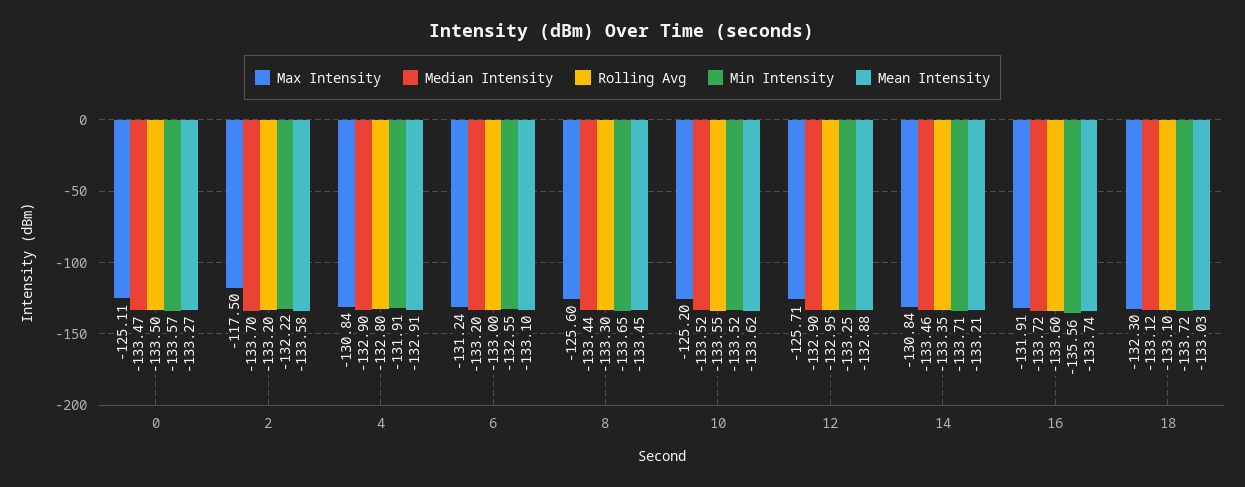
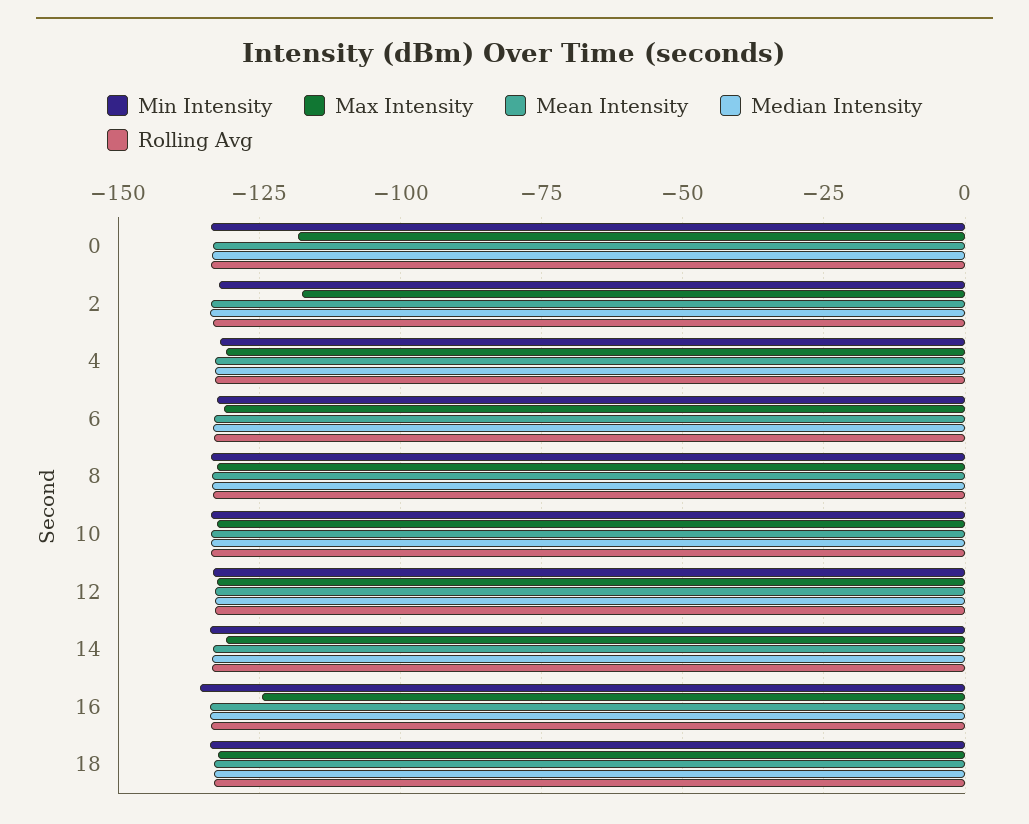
  {
    "Max Intensity": {
-     "0": -125.11,
+     "0": -117.5,
      "2": -117.5,
      "4": -130.84,
      "6": -131.24,
-     "8": -125.6,
+     "8": -132.5,
-     "10": -125.2,
+     "10": -132.5,
-     "12": -125.71,
+     "12": -132.5,
      "14": -130.84,
-     "16": -131.91,
+     "16": -125,
      "18": -132.3
    },
    "Median Intensity": {
      "0": -133.47,
      "2": -133.7,
      "4": -132.9,
      "6": -133.2,
      "8": -133.44,
      "10": -133.52,
      "12": -132.9,
      "14": -133.46,
      "16": -133.72,
      "18": -133.12
    },
    "Rolling Avg": {
      "0": -133.5,
      "2": -133.2,
      "4": -132.8,
      "6": -133,
      "8": -133.3,
      "10": -133.55,
      "12": -132.95,
      "14": -133.35,
      "16": -133.6,
      "18": -133.1
    },
    "Min Intensity": {
      "0": -133.57,
      "2": -132.22,
      "4": -131.91,
      "6": -132.55,
      "8": -133.65,
      "10": -133.52,
      "12": -133.25,
      "14": -133.71,
      "16": -135.56,
      "18": -133.72
    },
    "Mean Intensity": {
      "0": -133.27,
      "2": -133.58,
      "4": -132.91,
      "6": -133.1,
      "8": -133.45,
      "10": -133.62,
      "12": -132.88,
      "14": -133.21,
      "16": -133.74,
      "18": -133.03
    }
  }

